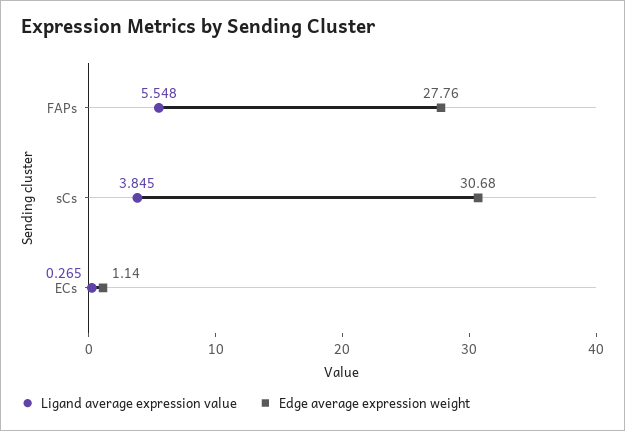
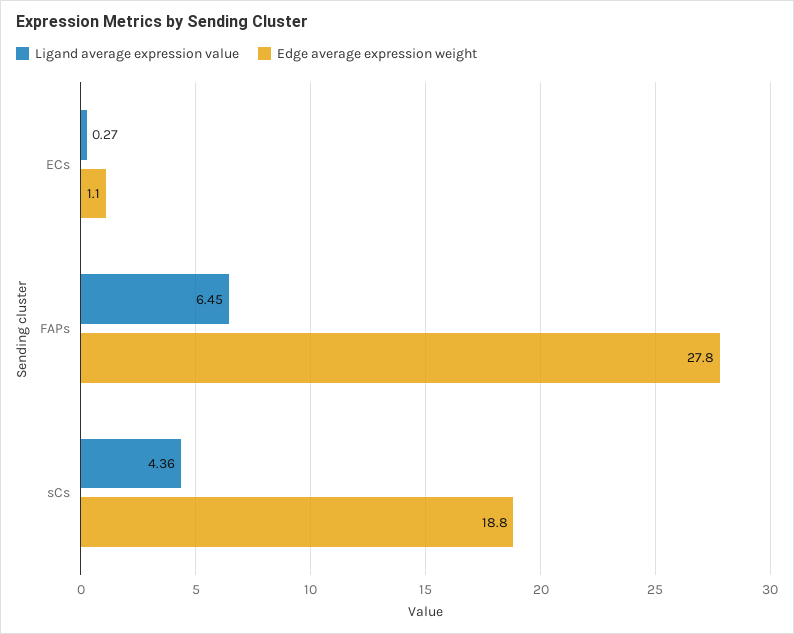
  {
    "Ligand average expression value": {
-     "FAPs": 5.548,
+     "FAPs": 6.45,
-     "sCs": 3.845,
+     "sCs": 4.36,
      "ECs": 0.265
    },
    "Edge average expression weight": {
      "FAPs": 27.76,
-     "sCs": 30.68,
+     "sCs": 18.8,
      "ECs": 1.14
    }
  }

